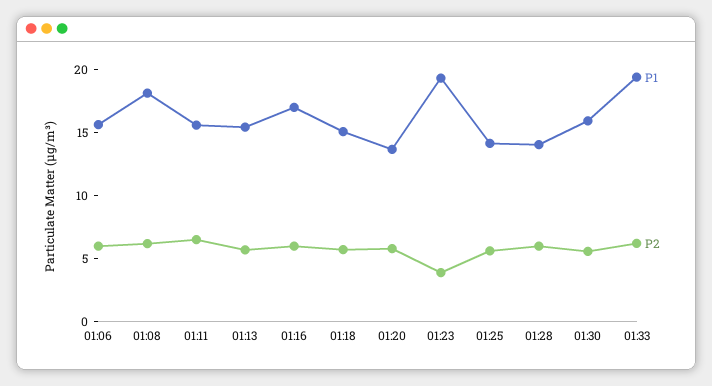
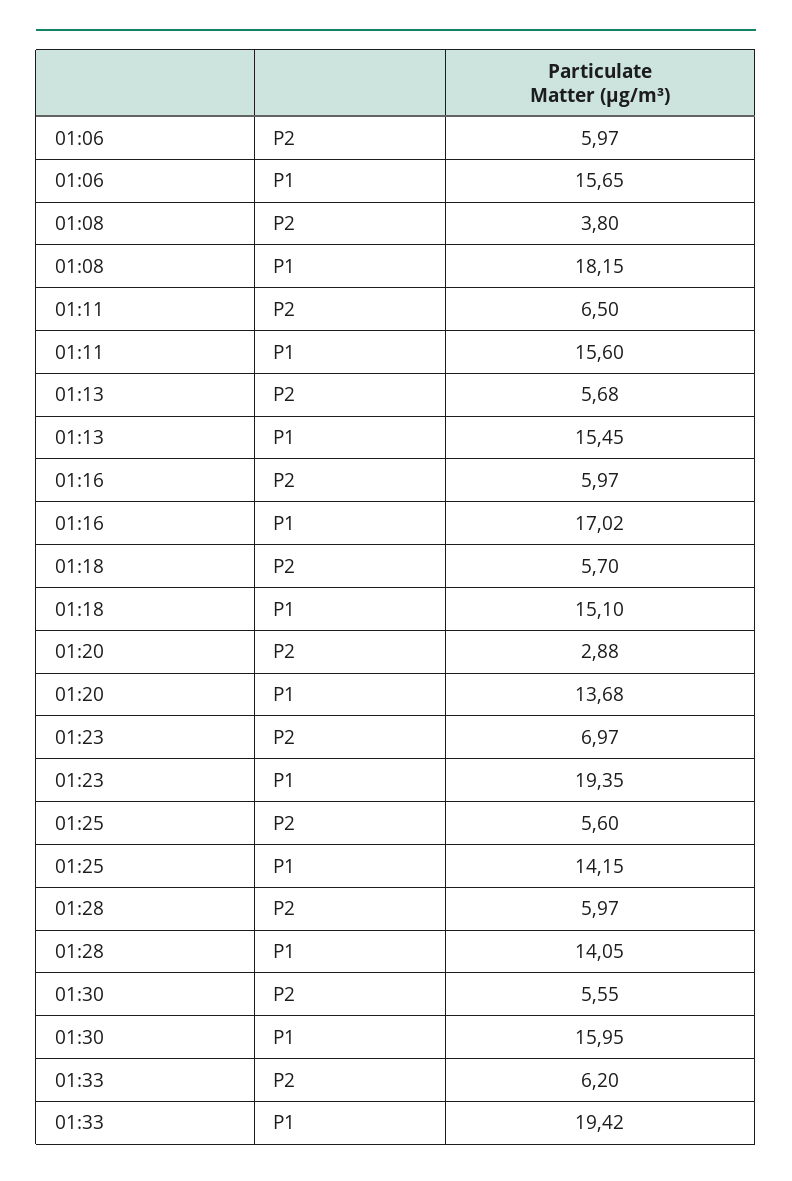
  {
    "P1": {
      "01:06": 15.65,
      "01:08": 18.15,
      "01:11": 15.6,
      "01:13": 15.45,
      "01:16": 17.02,
      "01:18": 15.1,
      "01:20": 13.68,
      "01:23": 19.35,
      "01:25": 14.15,
      "01:28": 14.05,
      "01:30": 15.95,
      "01:33": 19.42
    },
    "P2": {
      "01:06": 5.97,
-     "01:08": 6,
+     "01:08": 3.8,
      "01:11": 6.5,
      "01:13": 5.68,
      "01:16": 5.97,
      "01:18": 5.7,
-     "01:20": 6,
+     "01:20": 2.88,
-     "01:23": 4,
+     "01:23": 6.97,
      "01:25": 5.6,
      "01:28": 5.97,
      "01:30": 5.55,
      "01:33": 6.2
    }
  }

